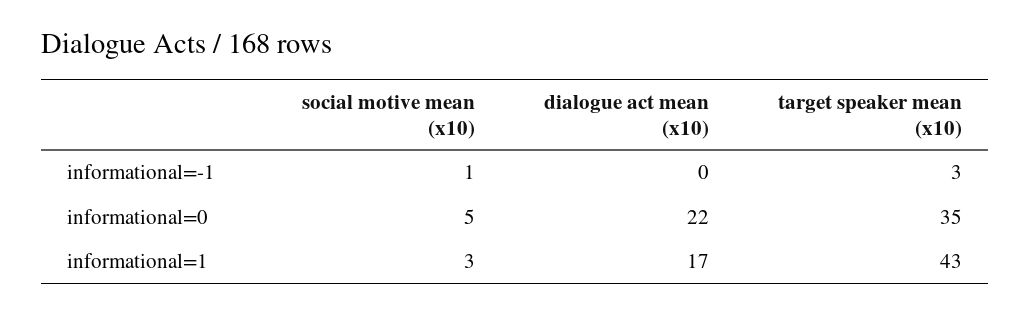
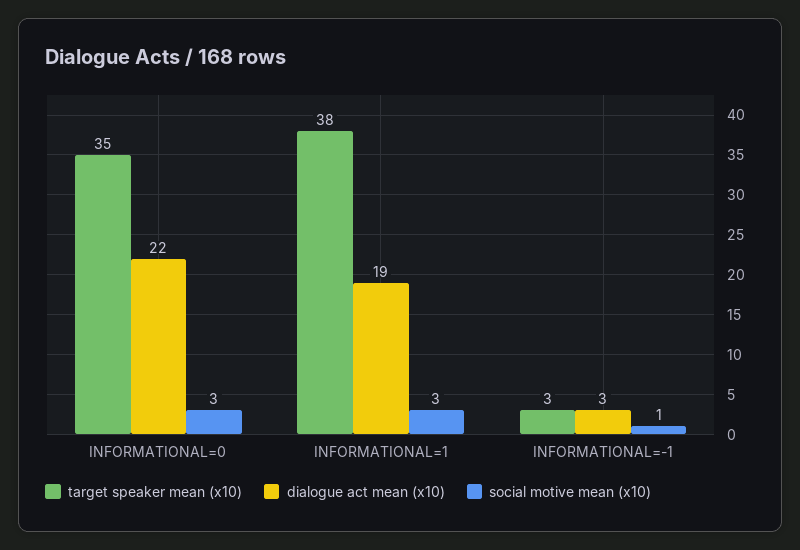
  {
    "social motive mean (x10)": {
      "informational=-1": 1,
-     "informational=0": 5,
+     "informational=0": 3,
      "informational=1": 3
    },
    "dialogue act mean (x10)": {
-     "informational=-1": 0,
+     "informational=-1": 3,
      "informational=0": 22,
-     "informational=1": 17
+     "informational=1": 19
    },
    "target speaker mean (x10)": {
      "informational=-1": 3,
      "informational=0": 35,
-     "informational=1": 43
+     "informational=1": 38
    }
  }

